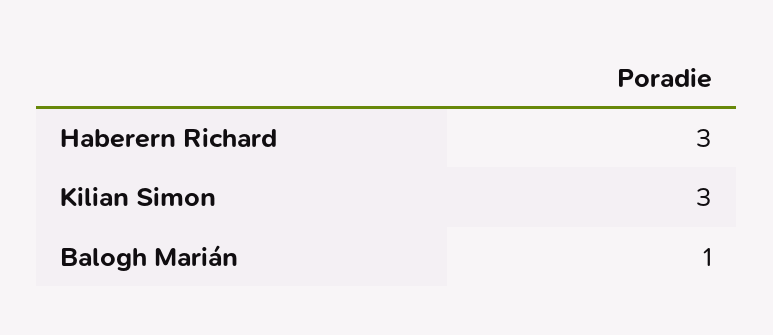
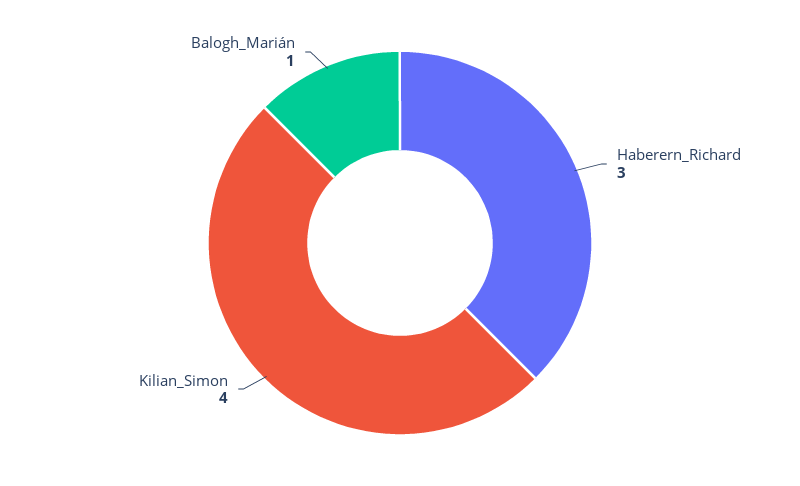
  {
    "Haberern Richard": 3,
-   "Kilian Simon": 3,
+   "Kilian Simon": 4,
    "Balogh Marián": 1
  }

